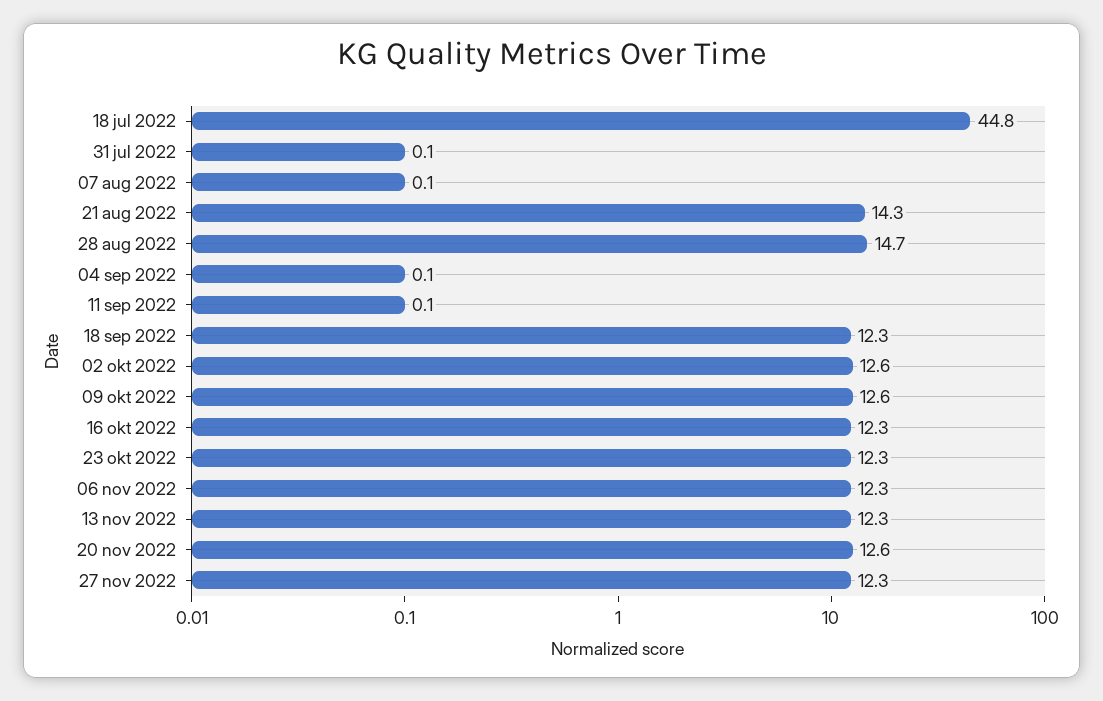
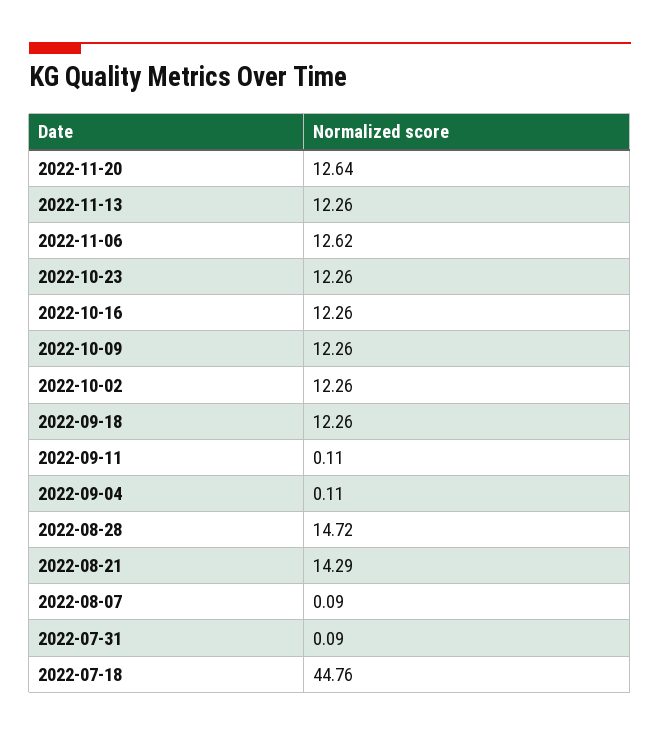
  {
    "18 jul 2022": 44.76,
    "31 jul 2022": 0.09,
    "07 aug 2022": 0.09,
    "21 aug 2022": 14.29,
    "28 aug 2022": 14.72,
    "04 sep 2022": 0.11,
    "11 sep 2022": 0.11,
    "18 sep 2022": 12.26,
-   "02 okt 2022": 12.6,
+   "02 okt 2022": 12.26,
-   "09 okt 2022": 12.6,
+   "09 okt 2022": 12.26,
    "16 okt 2022": 12.26,
    "23 okt 2022": 12.26,
-   "06 nov 2022": 12.3,
+   "06 nov 2022": 12.62,
    "13 nov 2022": 12.26,
-   "20 nov 2022": 12.64,
+   "20 nov 2022": 12.64
-   "27 nov 2022": 12.3
  }

